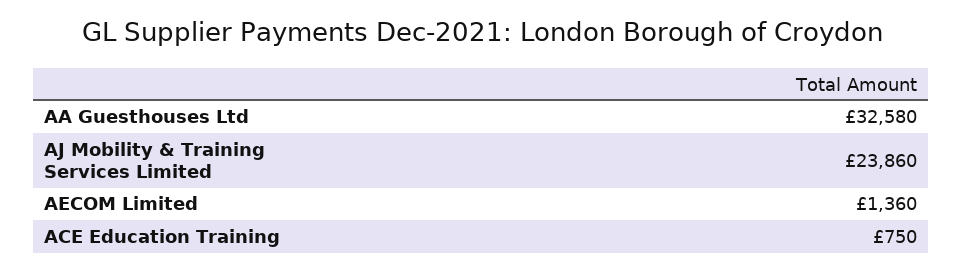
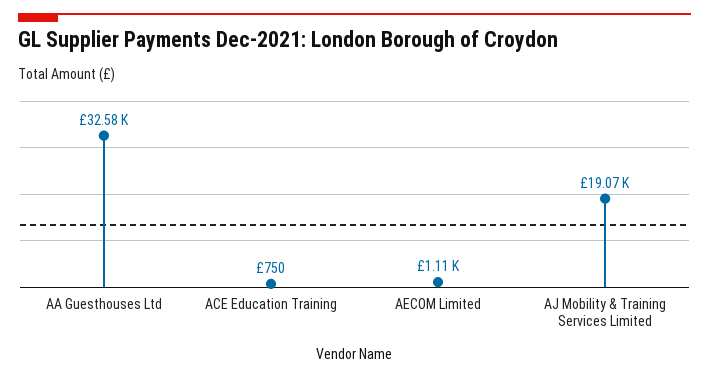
  {
    "AA Guesthouses Ltd": 32580,
-   "AJ Mobility & Training Services Limited": 23860,
+   "AJ Mobility & Training Services Limited": 19070,
-   "AECOM Limited": 1360,
+   "AECOM Limited": 1110,
    "ACE Education Training": 750
  }

